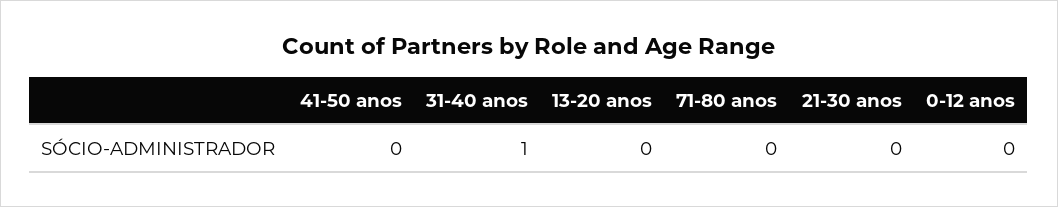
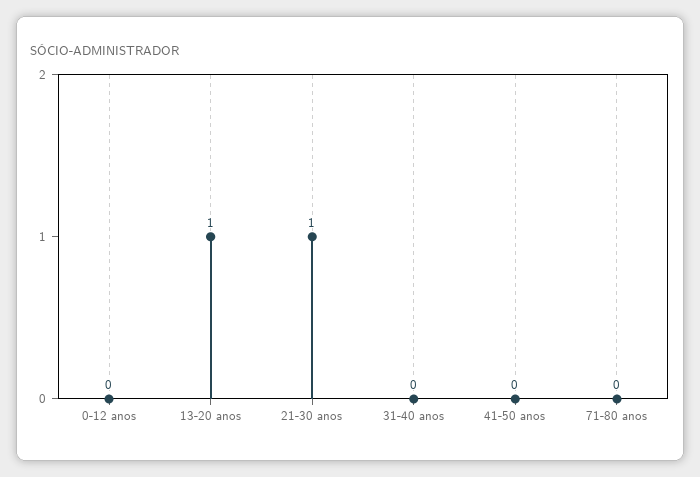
  {
    "41-50 anos": 0,
-   "31-40 anos": 1,
+   "31-40 anos": 0,
-   "13-20 anos": 0,
+   "13-20 anos": 1,
    "71-80 anos": 0,
-   "21-30 anos": 0,
+   "21-30 anos": 1,
    "0-12 anos": 0
  }

